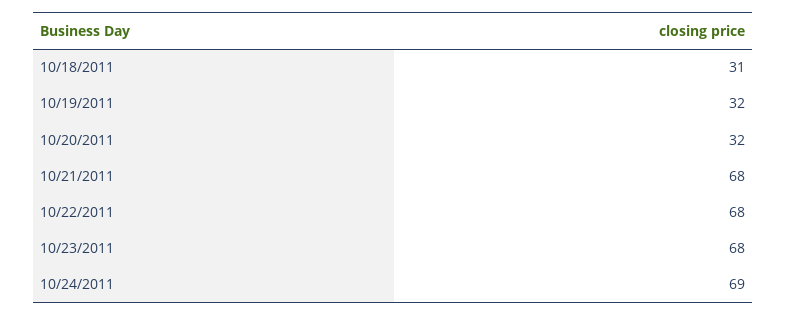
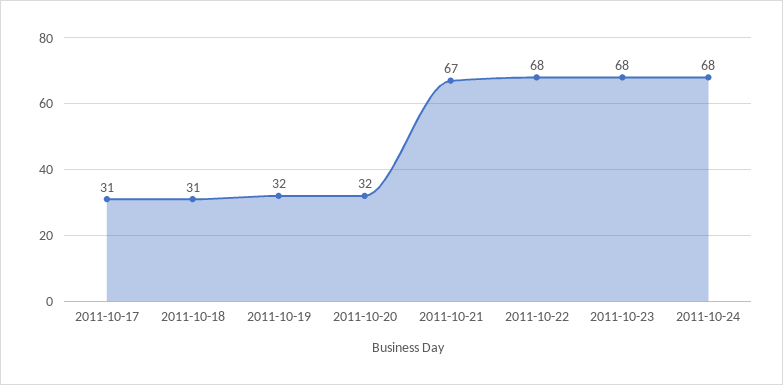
  {
    "10/18/2011": 31,
    "10/19/2011": 32,
    "10/20/2011": 32,
-   "10/21/2011": 68,
+   "10/21/2011": 67,
    "10/22/2011": 68,
    "10/23/2011": 68,
-   "10/24/2011": 69
+   "10/24/2011": 68,
+   "2011-10-17": 31
  }

